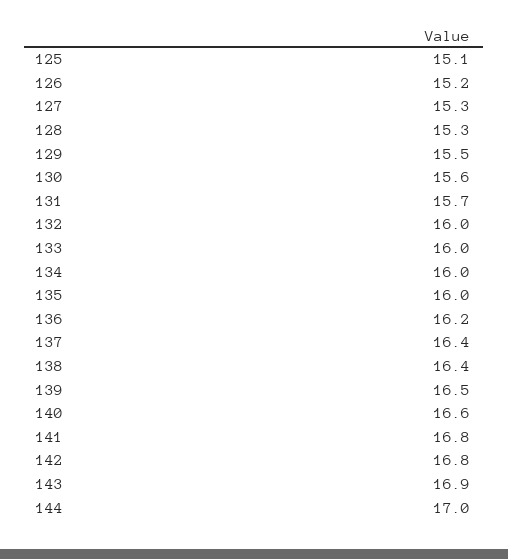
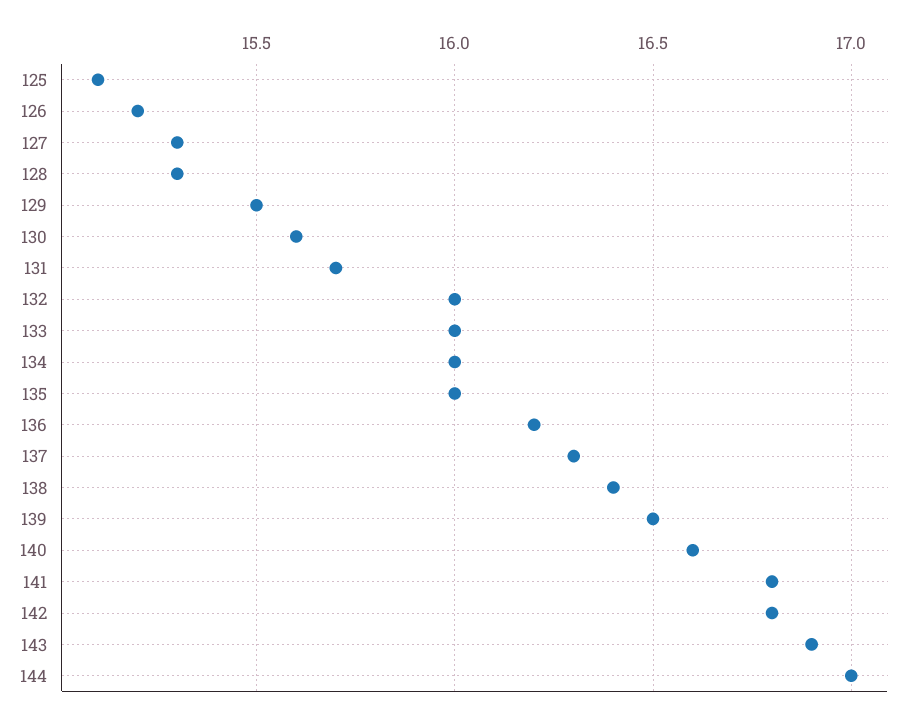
  {
    "125": 15.1,
    "126": 15.2,
    "127": 15.3,
    "128": 15.3,
    "129": 15.5,
    "130": 15.6,
    "131": 15.7,
    "132": 16,
    "133": 16,
    "134": 16,
    "135": 16,
    "136": 16.2,
-   "137": 16.4,
+   "137": 16.3,
    "138": 16.4,
    "139": 16.5,
    "140": 16.6,
    "141": 16.8,
    "142": 16.8,
    "143": 16.9,
    "144": 17
  }

